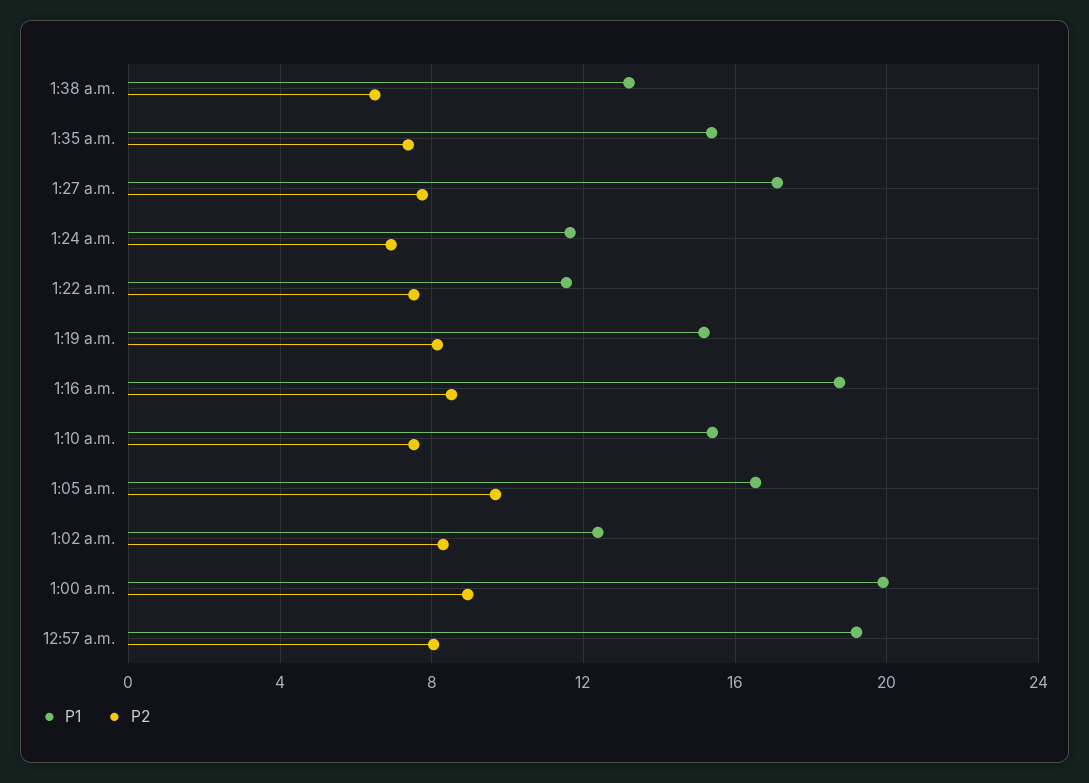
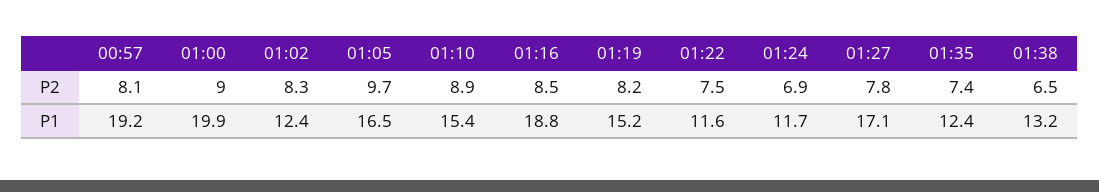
  {
    "P1": {
      "1:38 a.m.": 13.2,
-     "1:35 a.m.": 15.5,
+     "1:35 a.m.": 12.4,
      "1:27 a.m.": 17.1,
      "1:24 a.m.": 11.7,
      "1:22 a.m.": 11.6,
      "1:19 a.m.": 15.2,
      "1:16 a.m.": 18.8,
      "1:10 a.m.": 15.4,
      "1:05 a.m.": 16.5,
      "1:02 a.m.": 12.4,
      "1:00 a.m.": 19.9,
      "12:57 a.m.": 19.2
    },
    "P2": {
      "1:38 a.m.": 6.5,
      "1:35 a.m.": 7.4,
      "1:27 a.m.": 7.8,
      "1:24 a.m.": 6.9,
      "1:22 a.m.": 7.5,
      "1:19 a.m.": 8.2,
      "1:16 a.m.": 8.5,
-     "1:10 a.m.": 7.5,
+     "1:10 a.m.": 8.9,
      "1:05 a.m.": 9.7,
      "1:02 a.m.": 8.3,
      "1:00 a.m.": 9,
      "12:57 a.m.": 8.1
    }
  }

